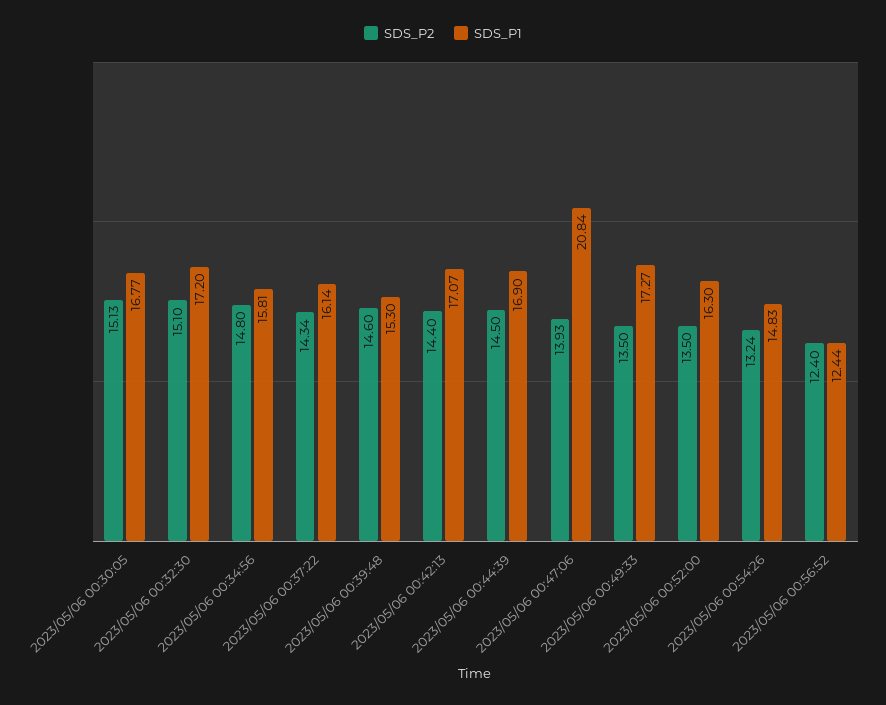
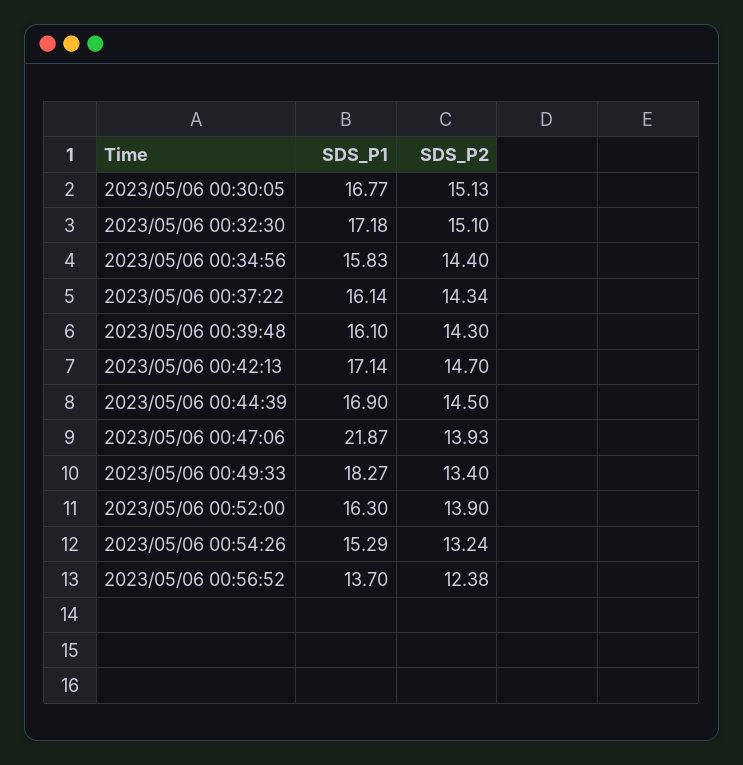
  {
    "SDS_P2": {
      "2023/05/06 00:30:05": 15.13,
      "2023/05/06 00:32:30": 15.1,
-     "2023/05/06 00:34:56": 14.8,
+     "2023/05/06 00:34:56": 14.4,
      "2023/05/06 00:37:22": 14.34,
-     "2023/05/06 00:39:48": 14.6,
+     "2023/05/06 00:39:48": 14.3,
-     "2023/05/06 00:42:13": 14.4,
+     "2023/05/06 00:42:13": 14.7,
      "2023/05/06 00:44:39": 14.5,
      "2023/05/06 00:47:06": 13.93,
-     "2023/05/06 00:49:33": 13.5,
+     "2023/05/06 00:49:33": 13.4,
-     "2023/05/06 00:52:00": 13.5,
+     "2023/05/06 00:52:00": 13.9,
      "2023/05/06 00:54:26": 13.24,
-     "2023/05/06 00:56:52": 12.4
+     "2023/05/06 00:56:52": 12.38
    },
    "SDS_P1": {
      "2023/05/06 00:30:05": 16.77,
-     "2023/05/06 00:32:30": 17.2,
+     "2023/05/06 00:32:30": 17.18,
-     "2023/05/06 00:34:56": 15.81,
+     "2023/05/06 00:34:56": 15.83,
      "2023/05/06 00:37:22": 16.14,
-     "2023/05/06 00:39:48": 15.3,
+     "2023/05/06 00:39:48": 16.1,
-     "2023/05/06 00:42:13": 17.07,
+     "2023/05/06 00:42:13": 17.14,
      "2023/05/06 00:44:39": 16.9,
-     "2023/05/06 00:47:06": 20.84,
+     "2023/05/06 00:47:06": 21.87,
-     "2023/05/06 00:49:33": 17.27,
+     "2023/05/06 00:49:33": 18.27,
      "2023/05/06 00:52:00": 16.3,
-     "2023/05/06 00:54:26": 14.83,
+     "2023/05/06 00:54:26": 15.29,
-     "2023/05/06 00:56:52": 12.44
+     "2023/05/06 00:56:52": 13.7
    }
  }

